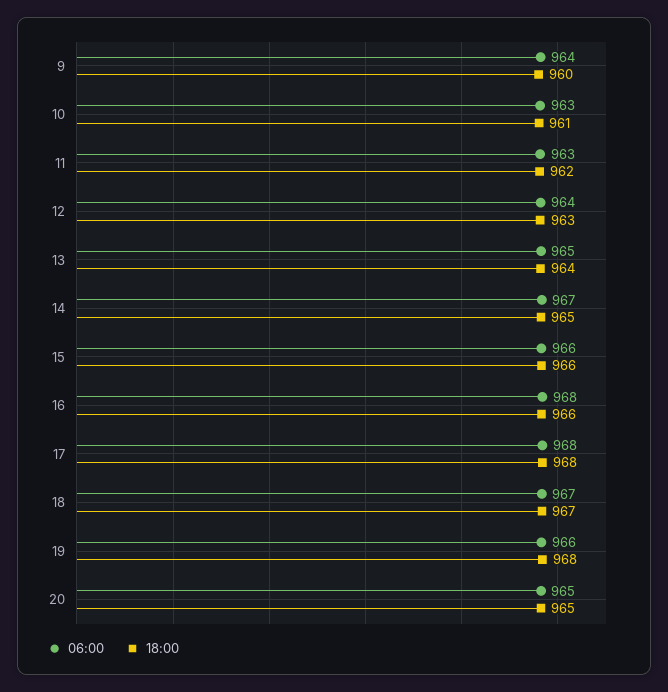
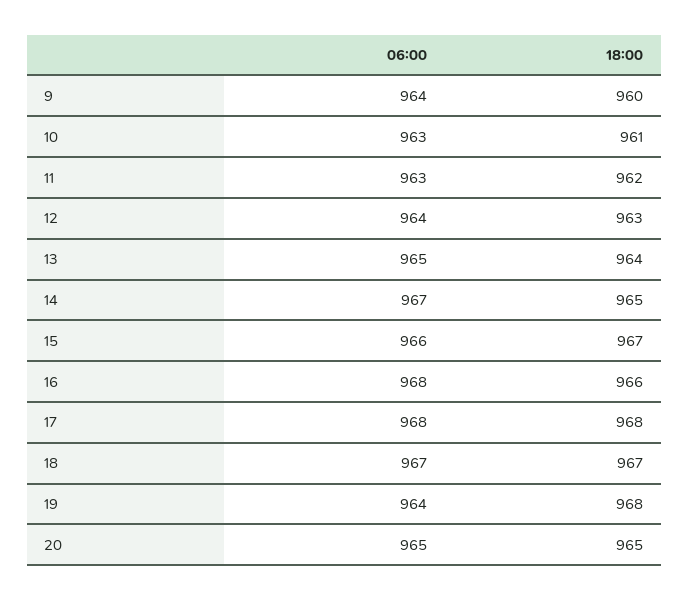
  {
    "06:00": {
      "9": 964,
      "10": 963,
      "11": 963,
      "12": 964,
      "13": 965,
      "14": 967,
      "15": 966,
      "16": 968,
      "17": 968,
      "18": 967,
-     "19": 966,
+     "19": 964,
      "20": 965
    },
    "18:00": {
      "9": 960,
      "10": 961,
      "11": 962,
      "12": 963,
      "13": 964,
      "14": 965,
-     "15": 966,
+     "15": 967,
      "16": 966,
      "17": 968,
      "18": 967,
      "19": 968,
      "20": 965
    }
  }

